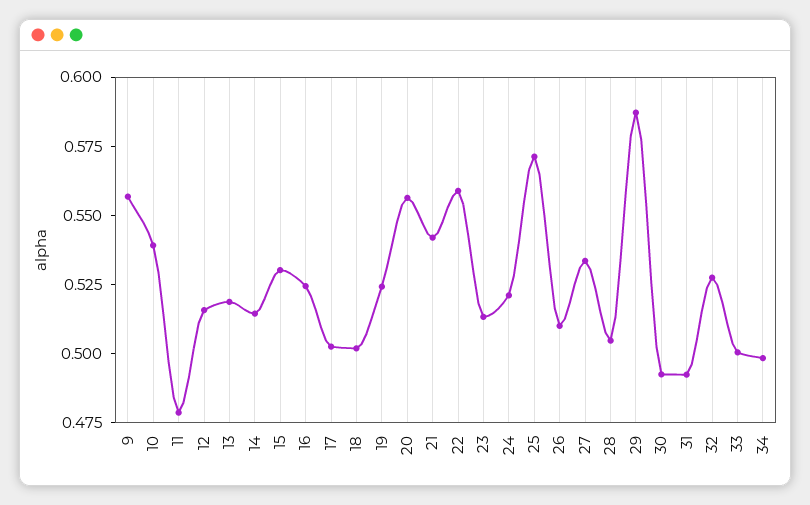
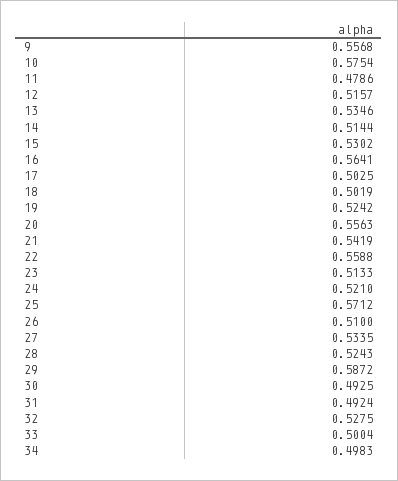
  {
    "9": 0.5568,
-   "10": 0.54,
+   "10": 0.5754,
    "11": 0.4786,
    "12": 0.5157,
-   "13": 0.52,
+   "13": 0.5346,
    "14": 0.5144,
    "15": 0.5302,
-   "16": 0.525,
+   "16": 0.5641,
    "17": 0.5025,
    "18": 0.5019,
    "19": 0.5242,
    "20": 0.5563,
    "21": 0.5419,
    "22": 0.5588,
    "23": 0.5133,
    "24": 0.521,
    "25": 0.5712,
    "26": 0.51,
    "27": 0.5335,
-   "28": 0.505,
+   "28": 0.5243,
    "29": 0.5872,
    "30": 0.4925,
    "31": 0.4924,
    "32": 0.5275,
    "33": 0.5004,
    "34": 0.4983
  }

